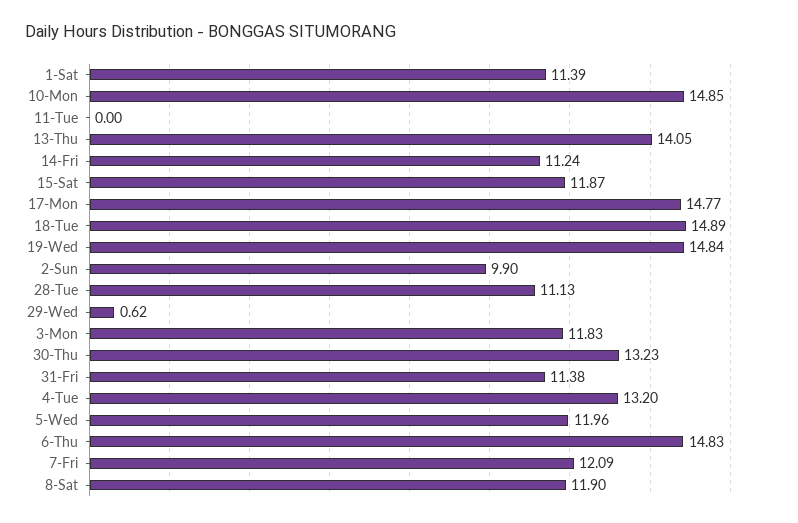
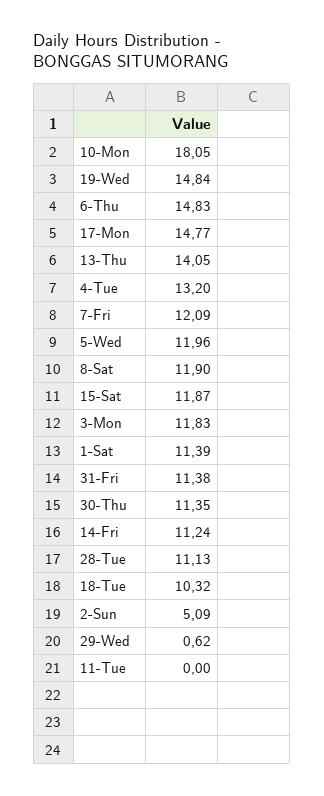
  {
    "1-Sat": 11.39,
-   "10-Mon": 14.85,
+   "10-Mon": 18.05,
    "11-Tue": 0,
    "13-Thu": 14.05,
    "14-Fri": 11.24,
    "15-Sat": 11.87,
    "17-Mon": 14.77,
-   "18-Tue": 14.89,
+   "18-Tue": 10.32,
    "19-Wed": 14.84,
-   "2-Sun": 9.9,
+   "2-Sun": 5.09,
    "28-Tue": 11.13,
    "29-Wed": 0.62,
    "3-Mon": 11.83,
-   "30-Thu": 13.23,
+   "30-Thu": 11.35,
    "31-Fri": 11.38,
    "4-Tue": 13.2,
    "5-Wed": 11.96,
    "6-Thu": 14.83,
    "7-Fri": 12.09,
    "8-Sat": 11.9
  }

